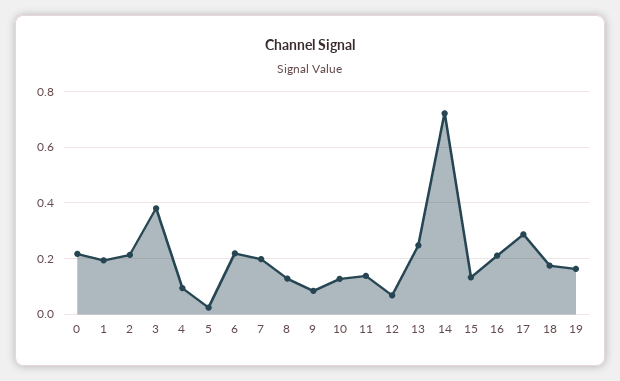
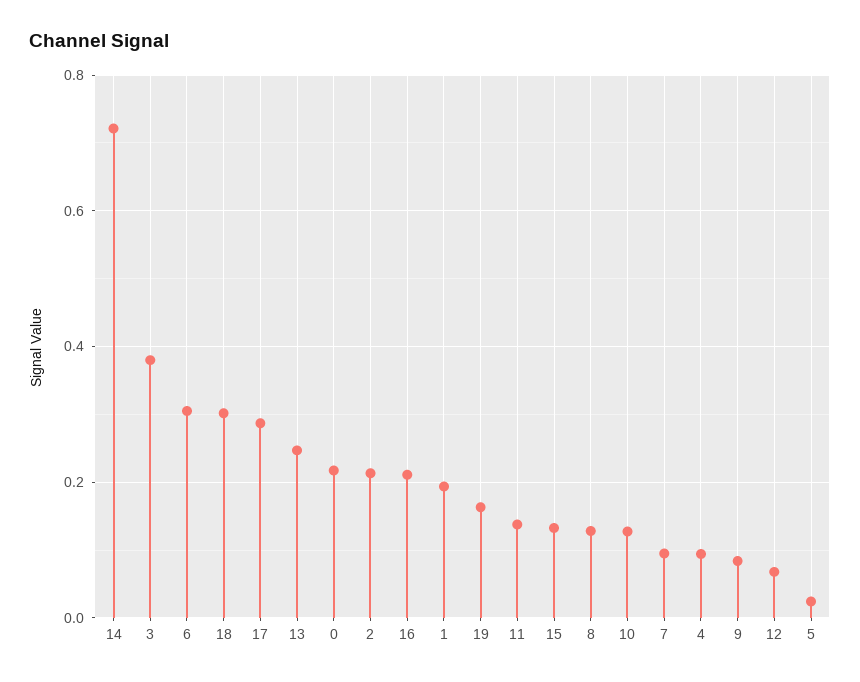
  {
    "0": 0.22,
    "1": 0.2,
    "2": 0.22,
    "3": 0.38,
    "4": 0.1,
    "5": 0.02,
-   "6": 0.225,
+   "6": 0.3,
-   "7": 0.2,
+   "7": 0.1,
    "8": 0.12,
    "9": 0.08,
    "10": 0.12,
    "11": 0.14,
    "12": 0.06,
    "13": 0.24,
    "14": 0.72,
    "15": 0.14,
    "16": 0.22,
    "17": 0.28,
-   "18": 0.175,
+   "18": 0.3,
    "19": 0.16
  }

